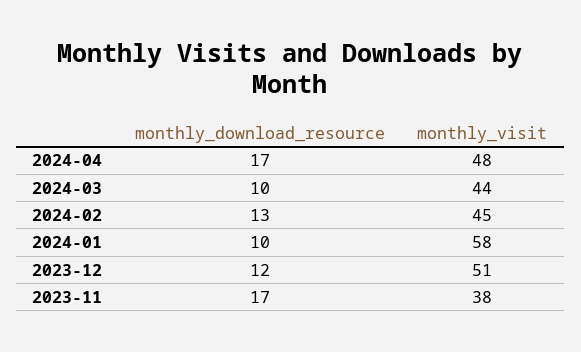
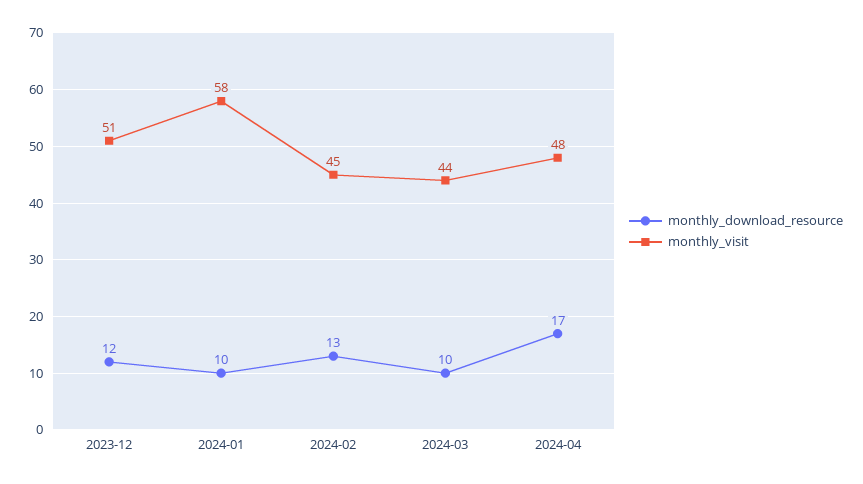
  {
    "monthly_download_resource": {
      "2024-04": 17,
      "2024-03": 10,
      "2024-02": 13,
      "2024-01": 10,
-     "2023-12": 12,
+     "2023-12": 12
-     "2023-11": 17
    },
    "monthly_visit": {
      "2024-04": 48,
      "2024-03": 44,
      "2024-02": 45,
      "2024-01": 58,
-     "2023-12": 51,
+     "2023-12": 51
-     "2023-11": 38
    }
  }

